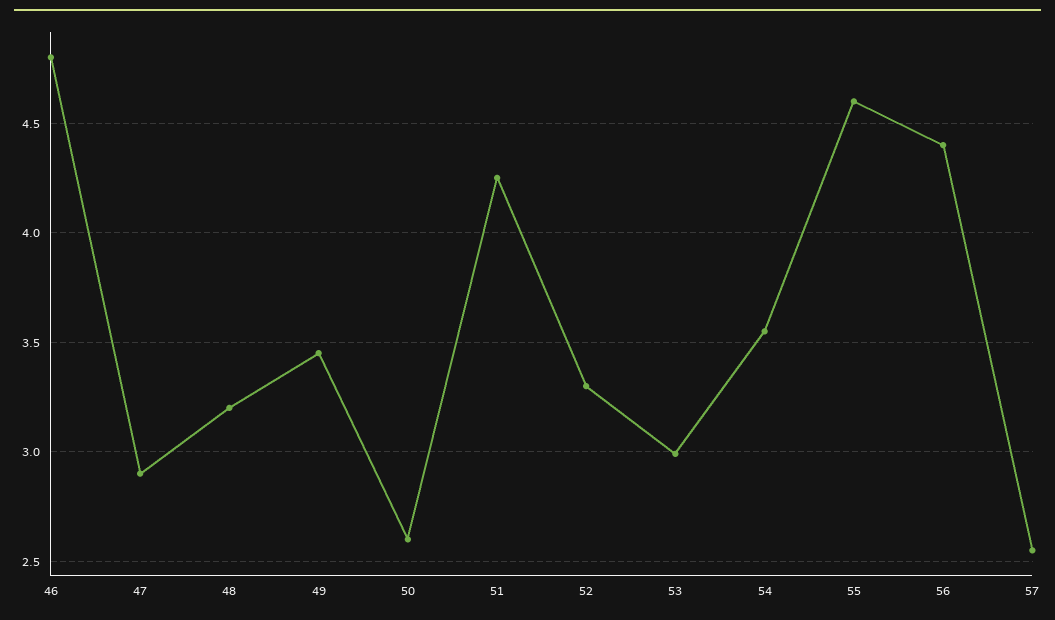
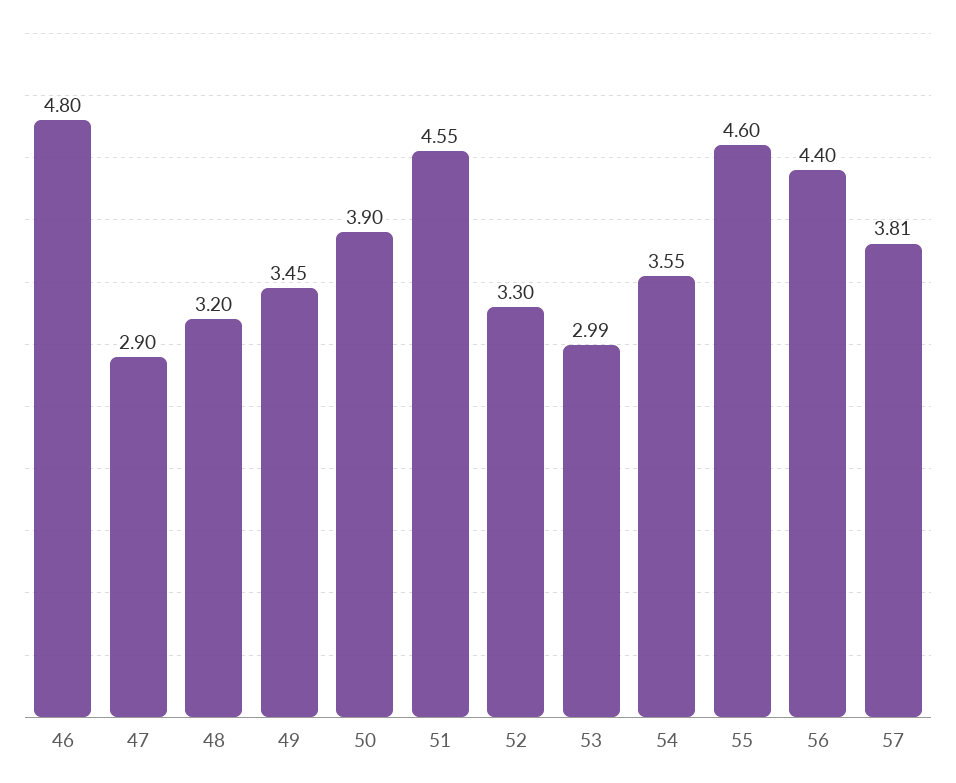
  {
    "46": 4.8,
    "47": 2.9,
    "48": 3.2,
    "49": 3.45,
-   "50": 2.6,
+   "50": 3.9,
-   "51": 4.25,
+   "51": 4.55,
    "52": 3.3,
    "53": 2.99,
    "54": 3.55,
    "55": 4.6,
    "56": 4.4,
-   "57": 2.55
+   "57": 3.81
  }

